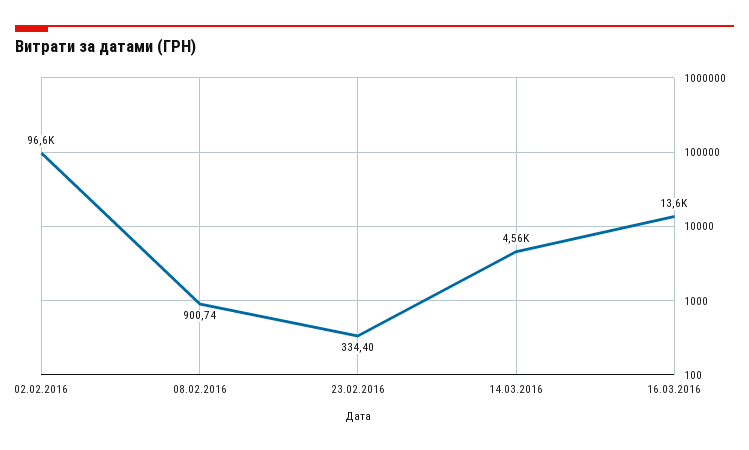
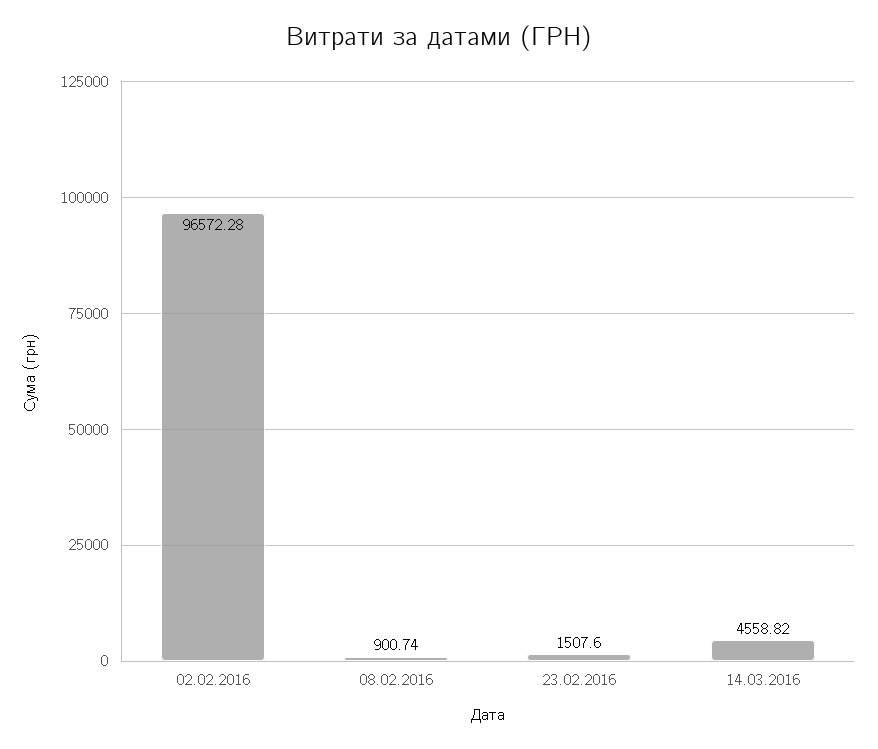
  {
    "02.02.2016": 96572.28,
    "08.02.2016": 900.74,
-   "23.02.2016": 334.4,
+   "23.02.2016": 1507.6,
-   "14.03.2016": 4558.82,
+   "14.03.2016": 4558.82
-   "16.03.2016": 13600
  }

